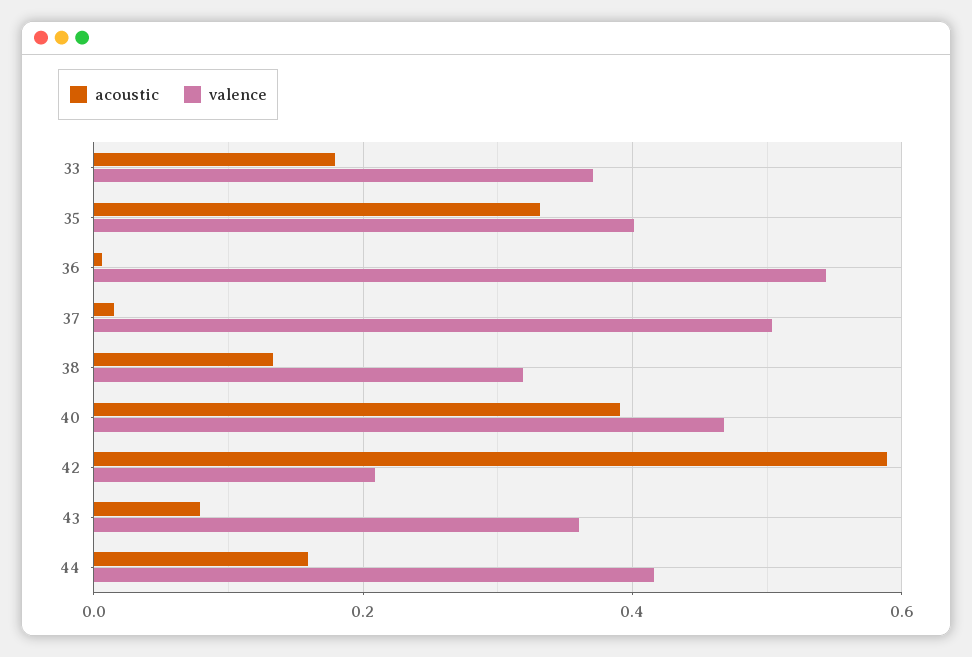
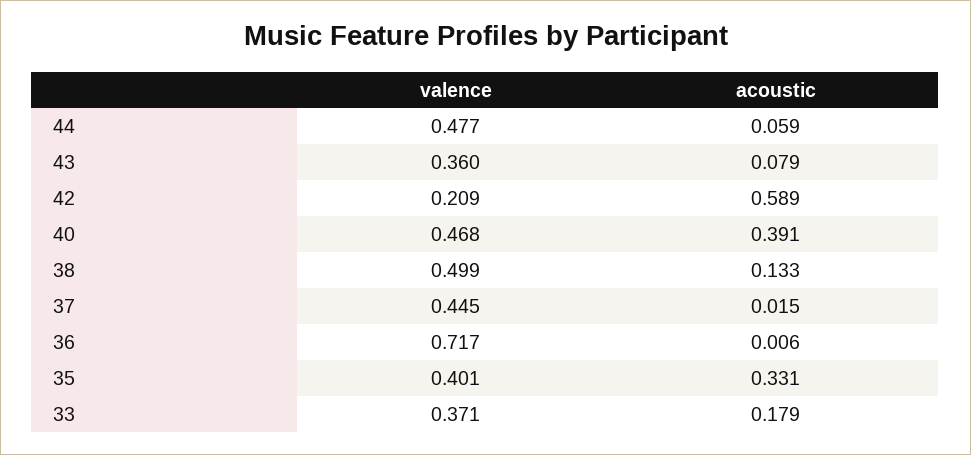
  {
    "acoustic": {
      "33": 0.179,
      "35": 0.331,
      "36": 0.006,
      "37": 0.015,
      "38": 0.133,
      "40": 0.391,
      "42": 0.589,
      "43": 0.079,
-     "44": 0.16
+     "44": 0.059
    },
    "valence": {
      "33": 0.371,
      "35": 0.401,
-     "36": 0.54,
+     "36": 0.717,
-     "37": 0.5,
+     "37": 0.445,
-     "38": 0.32,
+     "38": 0.499,
      "40": 0.468,
      "42": 0.209,
      "43": 0.36,
-     "44": 0.42
+     "44": 0.477
    }
  }

